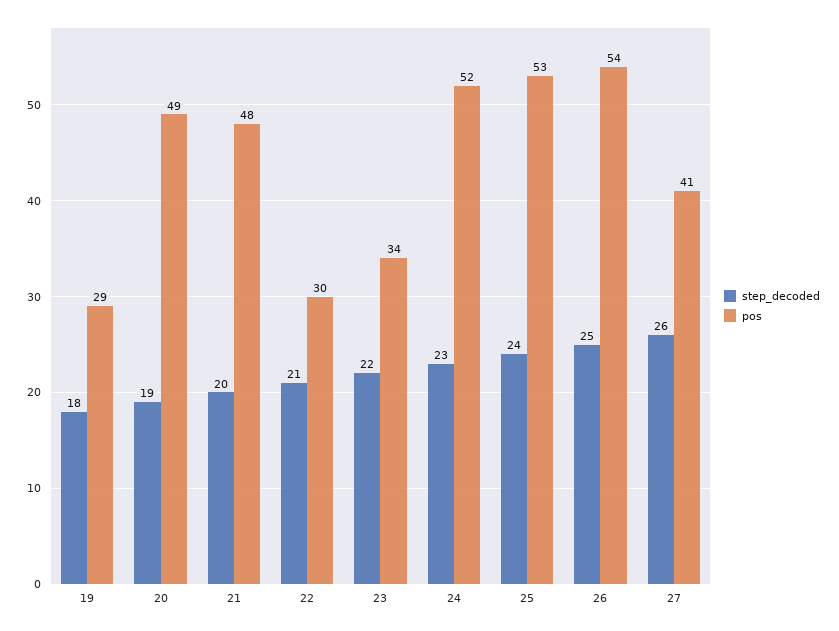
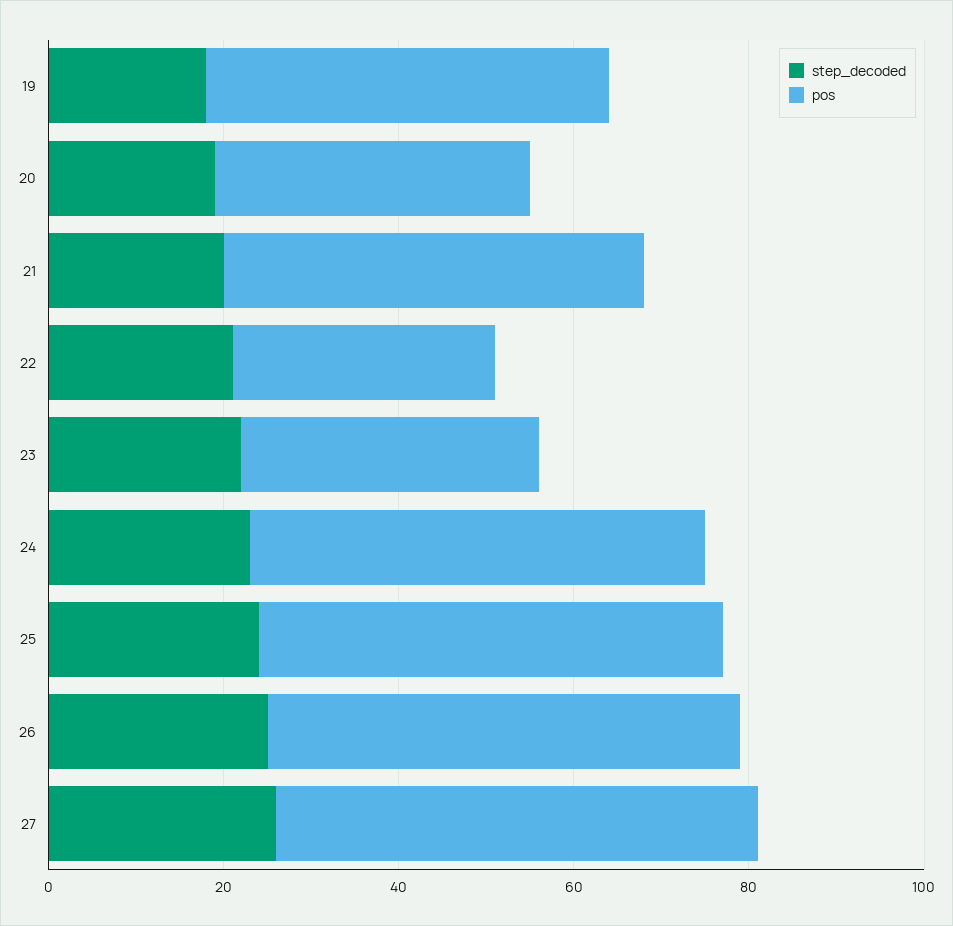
  {
    "step_decoded": {
      "19": 18,
      "20": 19,
      "21": 20,
      "22": 21,
      "23": 22,
      "24": 23,
      "25": 24,
      "26": 25,
      "27": 26
    },
    "pos": {
-     "19": 29,
+     "19": 45,
-     "20": 49,
+     "20": 35,
      "21": 48,
      "22": 30,
      "23": 34,
      "24": 52,
      "25": 53,
      "26": 54,
-     "27": 41
+     "27": 55
    }
  }

